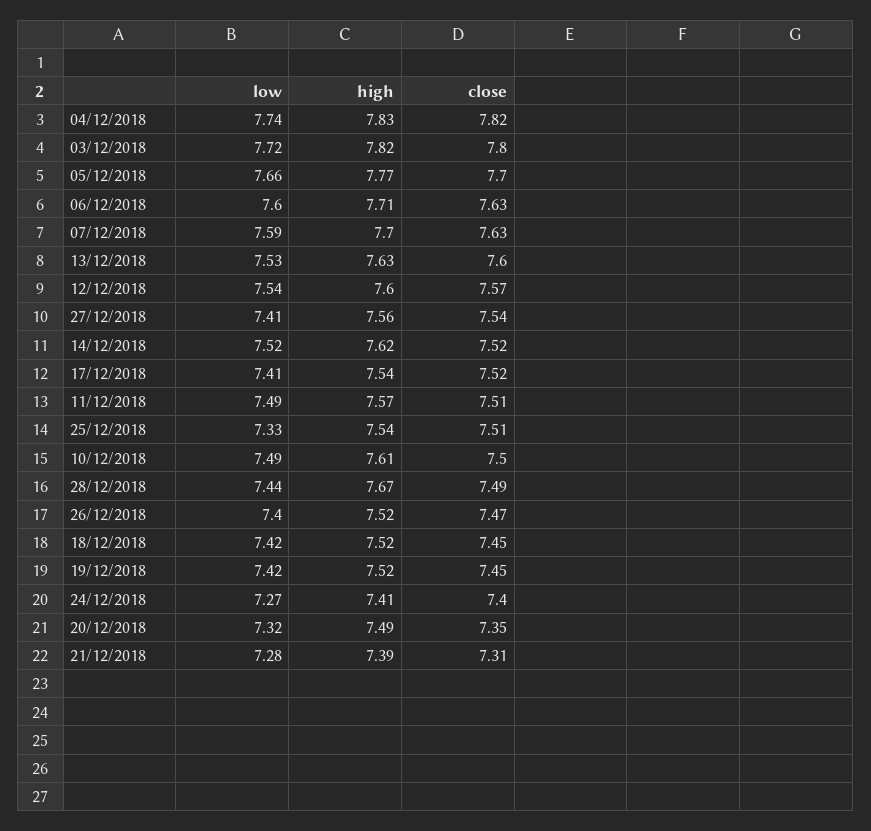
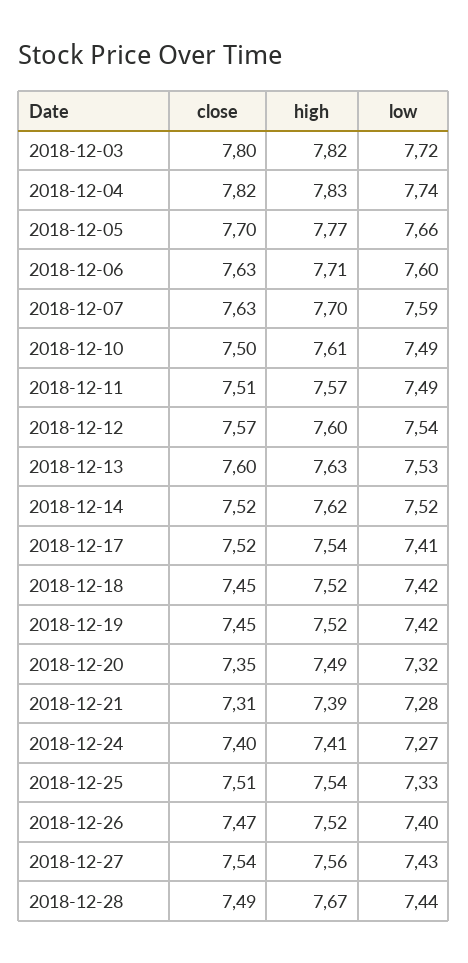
  {
    "low": {
      "04/12/2018": 7.74,
      "03/12/2018": 7.72,
      "05/12/2018": 7.66,
      "06/12/2018": 7.6,
      "07/12/2018": 7.59,
      "13/12/2018": 7.53,
      "12/12/2018": 7.54,
-     "27/12/2018": 7.41,
+     "27/12/2018": 7.43,
      "14/12/2018": 7.52,
      "17/12/2018": 7.41,
      "11/12/2018": 7.49,
      "25/12/2018": 7.33,
      "10/12/2018": 7.49,
      "28/12/2018": 7.44,
      "26/12/2018": 7.4,
      "18/12/2018": 7.42,
      "19/12/2018": 7.42,
      "24/12/2018": 7.27,
      "20/12/2018": 7.32,
      "21/12/2018": 7.28
    },
    "high": {
      "04/12/2018": 7.83,
      "03/12/2018": 7.82,
      "05/12/2018": 7.77,
      "06/12/2018": 7.71,
      "07/12/2018": 7.7,
      "13/12/2018": 7.63,
      "12/12/2018": 7.6,
      "27/12/2018": 7.56,
      "14/12/2018": 7.62,
      "17/12/2018": 7.54,
      "11/12/2018": 7.57,
      "25/12/2018": 7.54,
      "10/12/2018": 7.61,
      "28/12/2018": 7.67,
      "26/12/2018": 7.52,
      "18/12/2018": 7.52,
      "19/12/2018": 7.52,
      "24/12/2018": 7.41,
      "20/12/2018": 7.49,
      "21/12/2018": 7.39
    },
    "close": {
      "04/12/2018": 7.82,
      "03/12/2018": 7.8,
      "05/12/2018": 7.7,
      "06/12/2018": 7.63,
      "07/12/2018": 7.63,
      "13/12/2018": 7.6,
      "12/12/2018": 7.57,
      "27/12/2018": 7.54,
      "14/12/2018": 7.52,
      "17/12/2018": 7.52,
      "11/12/2018": 7.51,
      "25/12/2018": 7.51,
      "10/12/2018": 7.5,
      "28/12/2018": 7.49,
      "26/12/2018": 7.47,
      "18/12/2018": 7.45,
      "19/12/2018": 7.45,
      "24/12/2018": 7.4,
      "20/12/2018": 7.35,
      "21/12/2018": 7.31
    }
  }

